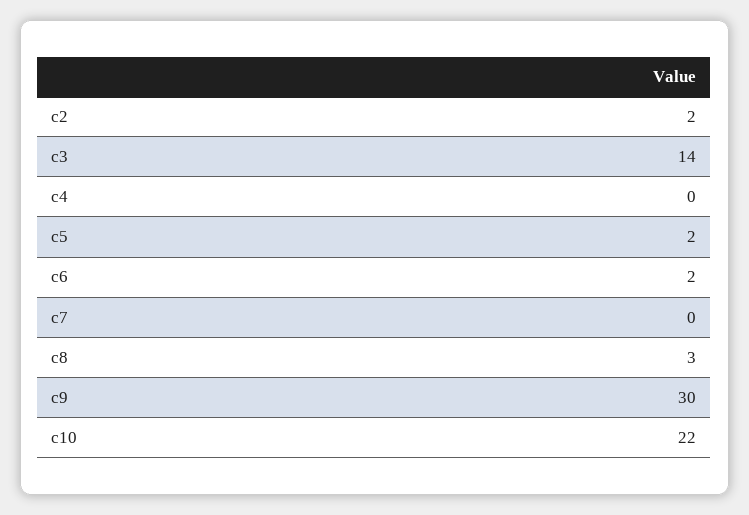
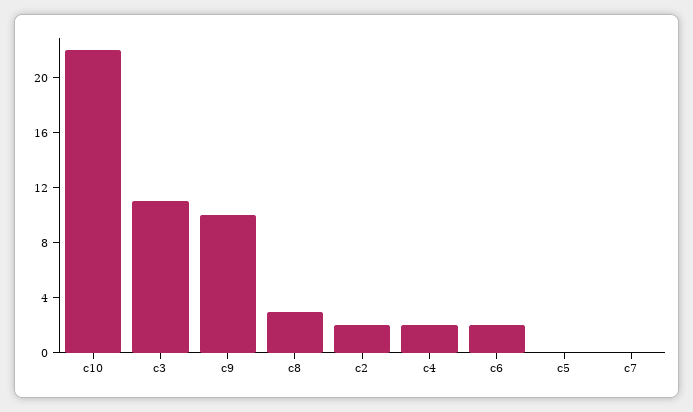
  {
    "c2": 2,
-   "c3": 14,
+   "c3": 11,
-   "c4": 0,
+   "c4": 2,
-   "c5": 2,
+   "c5": 0,
    "c6": 2,
    "c7": 0,
    "c8": 3,
-   "c9": 30,
+   "c9": 10,
    "c10": 22
  }

